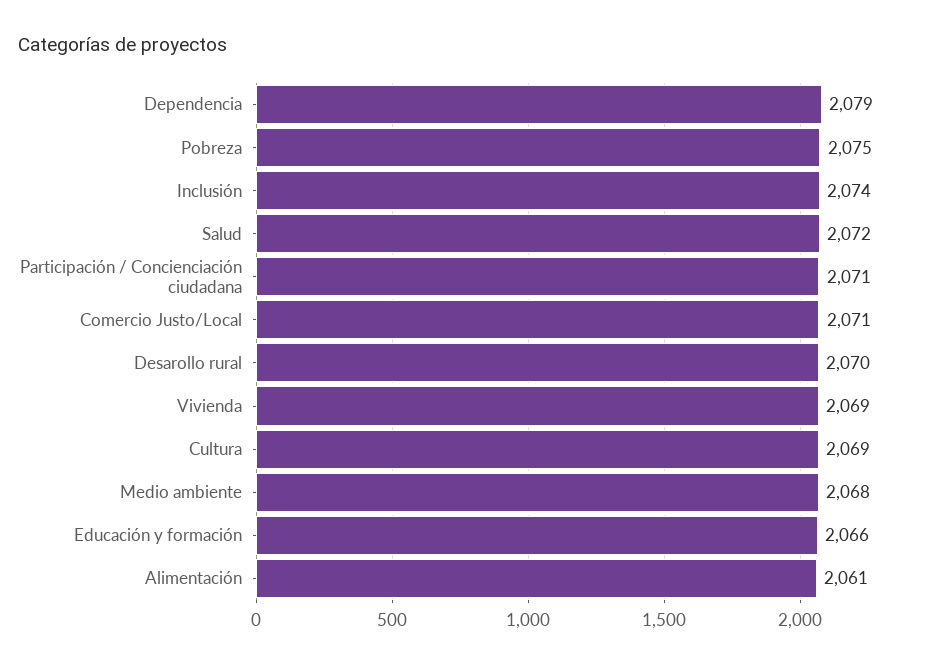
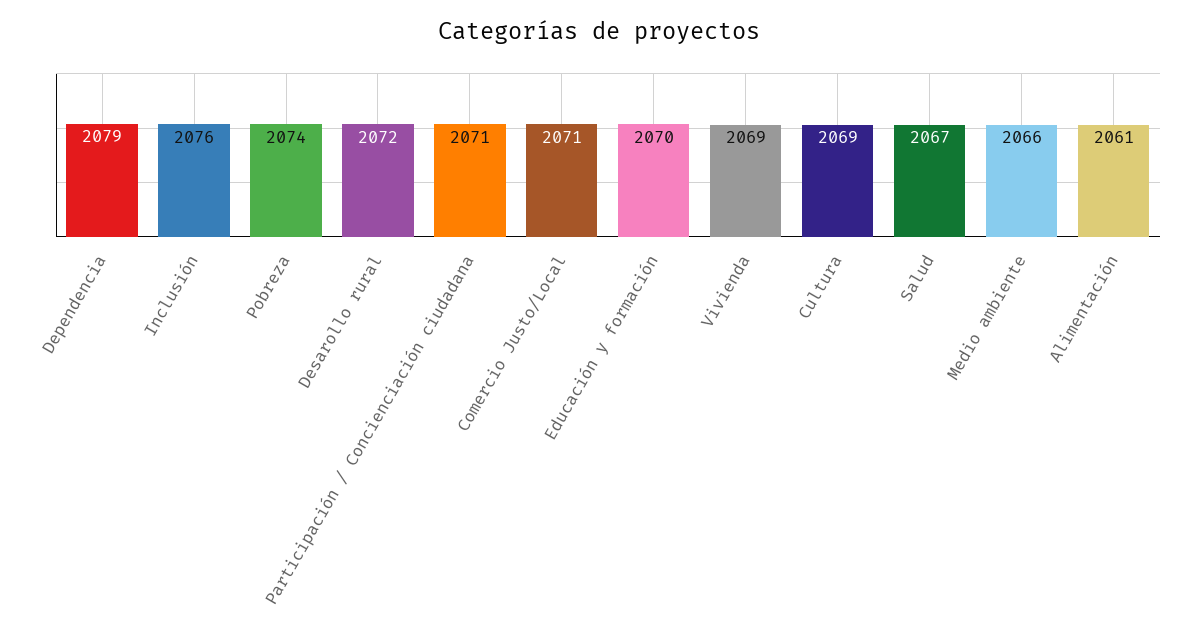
  {
    "Dependencia": 2079,
-   "Pobreza": 2075,
+   "Pobreza": 2074,
-   "Inclusión": 2074,
+   "Inclusión": 2076,
-   "Salud": 2072,
+   "Salud": 2067,
    "Participación / Concienciación ciudadana": 2071,
    "Comercio Justo/Local": 2071,
-   "Desarollo rural": 2070,
+   "Desarollo rural": 2072,
    "Vivienda": 2069,
    "Cultura": 2069,
-   "Medio ambiente": 2068,
+   "Medio ambiente": 2066,
-   "Educación y formación": 2066,
+   "Educación y formación": 2070,
    "Alimentación": 2061
  }

